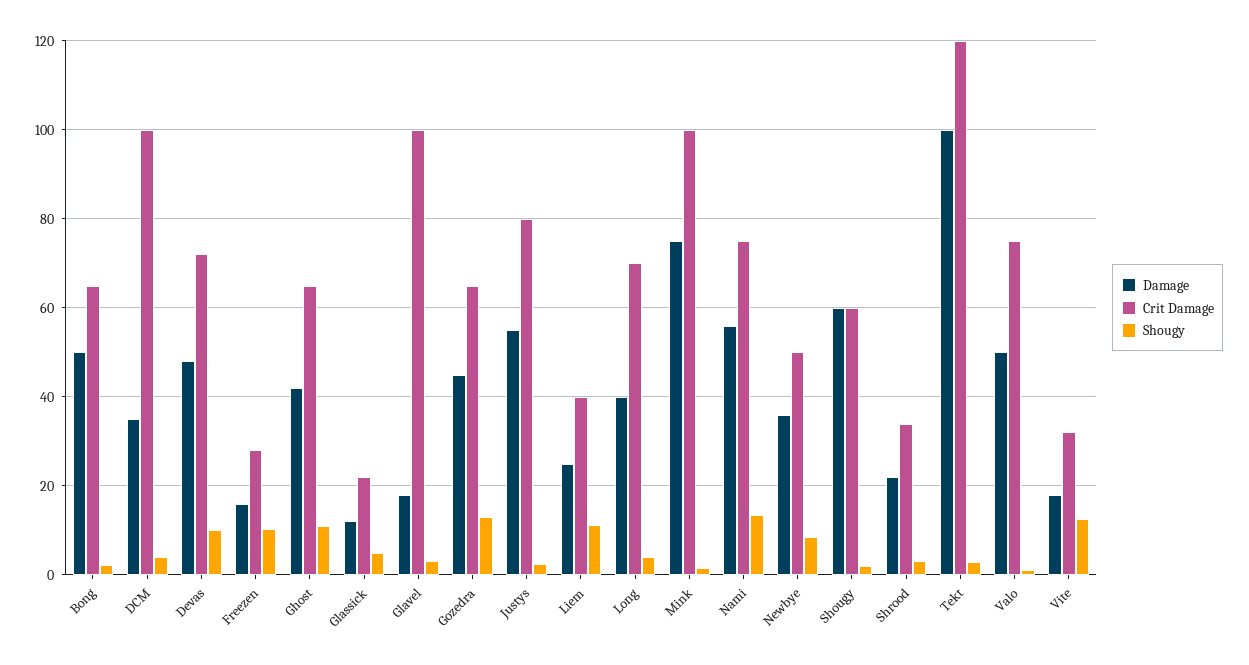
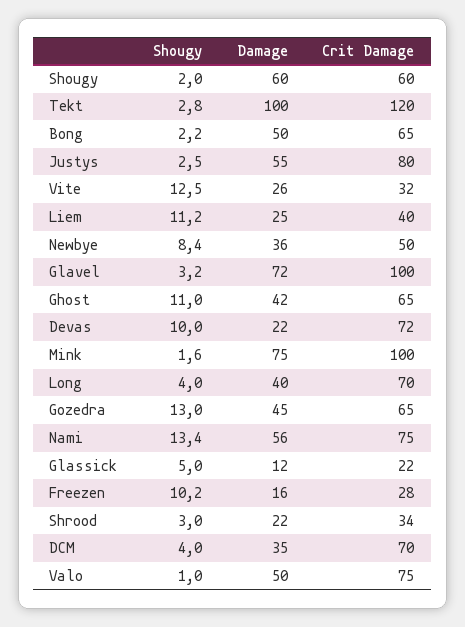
  {
    "Damage": {
      "Bong": 50,
      "DCM": 35,
-     "Devas": 48,
+     "Devas": 22,
      "Freezen": 16,
      "Ghost": 42,
      "Glassick": 12,
-     "Glavel": 18,
+     "Glavel": 72,
      "Gozedra": 45,
      "Justys": 55,
      "Liem": 25,
      "Long": 40,
      "Mink": 75,
      "Nami": 56,
      "Newbye": 36,
      "Shougy": 60,
      "Shrood": 22,
      "Tekt": 100,
      "Valo": 50,
-     "Vite": 18
+     "Vite": 26
    },
    "Crit Damage": {
      "Bong": 65,
-     "DCM": 100,
+     "DCM": 70,
      "Devas": 72,
      "Freezen": 28,
      "Ghost": 65,
      "Glassick": 22,
      "Glavel": 100,
      "Gozedra": 65,
      "Justys": 80,
      "Liem": 40,
      "Long": 70,
      "Mink": 100,
      "Nami": 75,
      "Newbye": 50,
      "Shougy": 60,
      "Shrood": 34,
      "Tekt": 120,
      "Valo": 75,
      "Vite": 32
    },
    "Shougy": {
      "Bong": 2.2,
      "DCM": 4,
      "Devas": 10,
      "Freezen": 10.2,
      "Ghost": 11,
      "Glassick": 5,
      "Glavel": 3.2,
      "Gozedra": 13,
      "Justys": 2.5,
      "Liem": 11.2,
      "Long": 4,
      "Mink": 1.6,
      "Nami": 13.4,
      "Newbye": 8.4,
      "Shougy": 2,
      "Shrood": 3,
      "Tekt": 2.8,
      "Valo": 1,
      "Vite": 12.5
    }
  }

